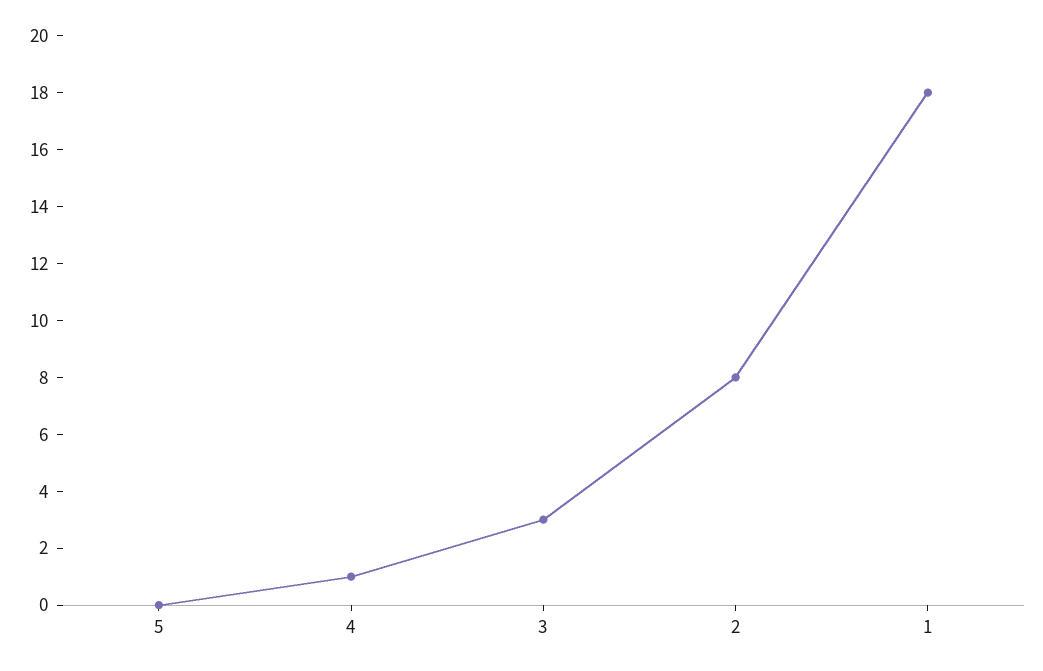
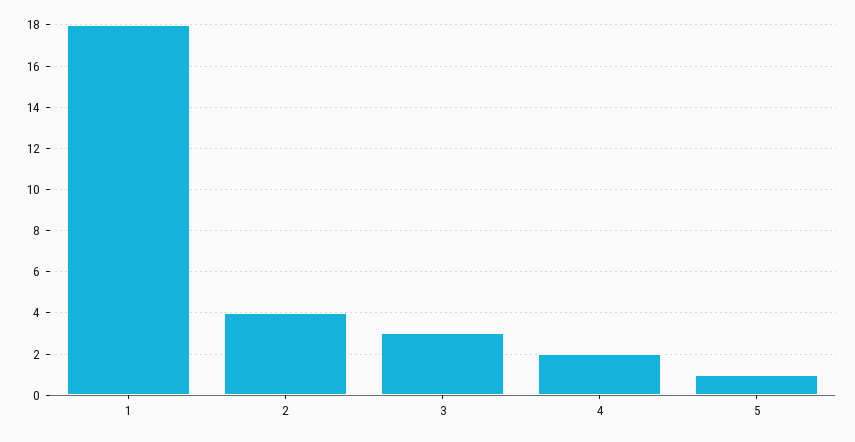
  {
-   "5": 0,
+   "5": 1,
-   "4": 1,
+   "4": 2,
    "3": 3,
-   "2": 8,
+   "2": 4,
    "1": 18
  }

